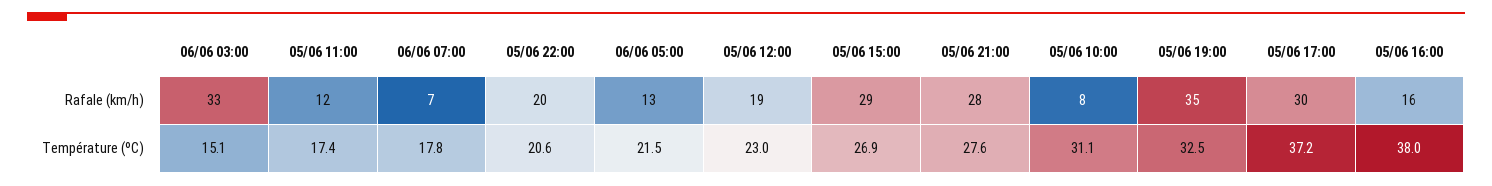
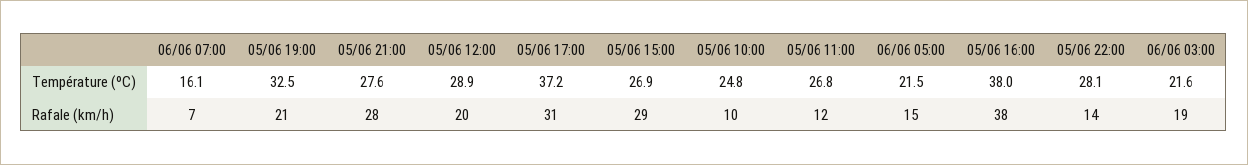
  {
    "06/06 03:00": {
-     "Rafale (km/h)": 33,
+     "Rafale (km/h)": 19,
-     "Température (ºC)": 15.1
+     "Température (ºC)": 21.6
    },
    "05/06 11:00": {
      "Rafale (km/h)": 12,
-     "Température (ºC)": 17.4
+     "Température (ºC)": 26.8
    },
    "06/06 07:00": {
      "Rafale (km/h)": 7,
-     "Température (ºC)": 17.8
+     "Température (ºC)": 16.1
    },
    "05/06 22:00": {
-     "Rafale (km/h)": 20,
+     "Rafale (km/h)": 14,
-     "Température (ºC)": 20.6
+     "Température (ºC)": 28.1
    },
    "06/06 05:00": {
-     "Rafale (km/h)": 13,
+     "Rafale (km/h)": 15,
      "Température (ºC)": 21.5
    },
    "05/06 12:00": {
-     "Rafale (km/h)": 19,
+     "Rafale (km/h)": 20,
-     "Température (ºC)": 23
+     "Température (ºC)": 28.9
    },
    "05/06 15:00": {
      "Rafale (km/h)": 29,
      "Température (ºC)": 26.9
    },
    "05/06 21:00": {
      "Rafale (km/h)": 28,
      "Température (ºC)": 27.6
    },
    "05/06 10:00": {
-     "Rafale (km/h)": 8,
+     "Rafale (km/h)": 10,
-     "Température (ºC)": 31.1
+     "Température (ºC)": 24.8
    },
    "05/06 19:00": {
-     "Rafale (km/h)": 35,
+     "Rafale (km/h)": 21,
      "Température (ºC)": 32.5
    },
    "05/06 17:00": {
-     "Rafale (km/h)": 30,
+     "Rafale (km/h)": 31,
      "Température (ºC)": 37.2
    },
    "05/06 16:00": {
-     "Rafale (km/h)": 16,
+     "Rafale (km/h)": 38,
      "Température (ºC)": 38
    }
  }

